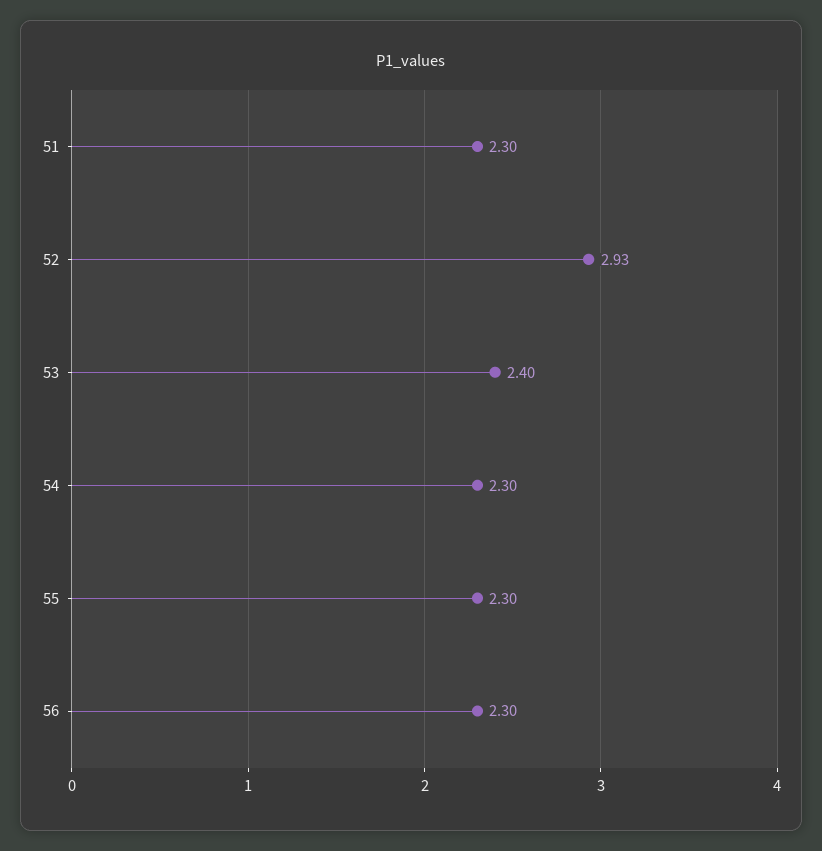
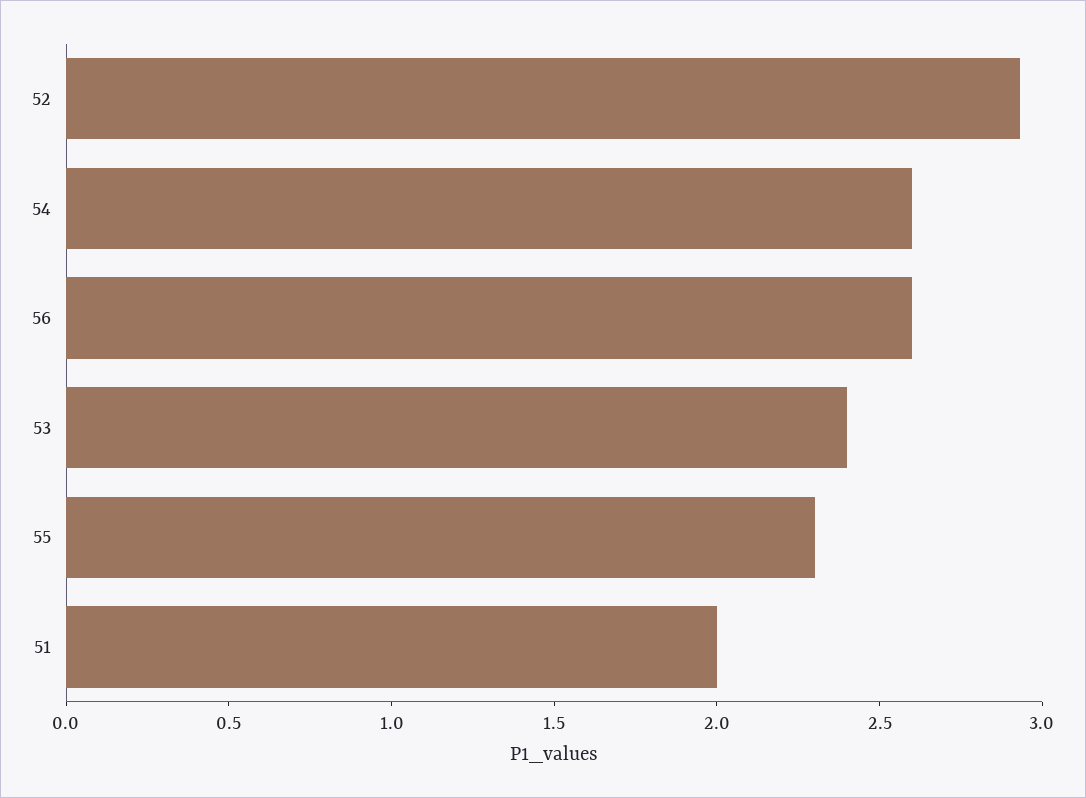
  {
-   "51": 2.3,
+   "51": 2,
    "52": 2.93,
    "53": 2.4,
-   "54": 2.3,
+   "54": 2.6,
    "55": 2.3,
-   "56": 2.3
+   "56": 2.6
  }

